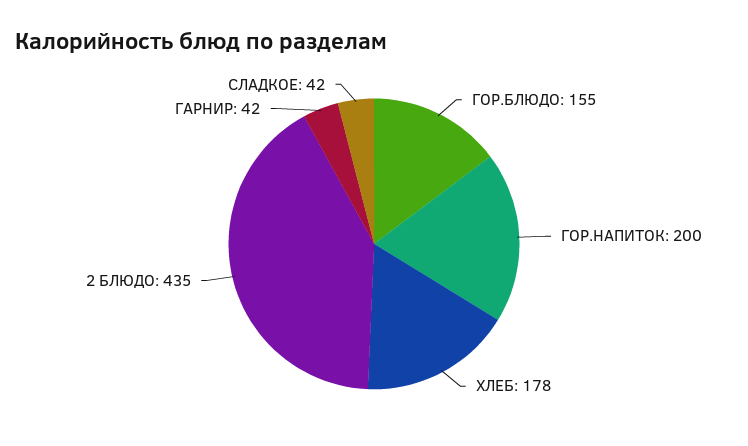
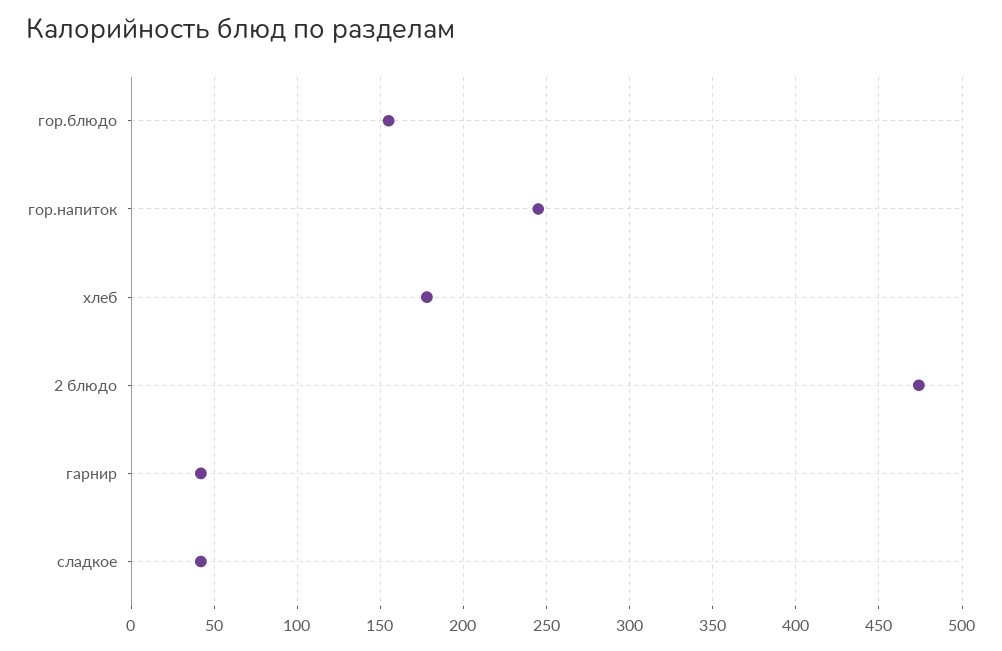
  {
    "ГОР.БЛЮДО": 155,
-   "ГОР.НАПИТОК": 200,
+   "ГОР.НАПИТОК": 245,
    "ХЛЕБ": 178,
-   "2 БЛЮДО": 435,
+   "2 БЛЮДО": 475,
    "ГАРНИР": 42,
    "СЛАДКОЕ": 42
  }

